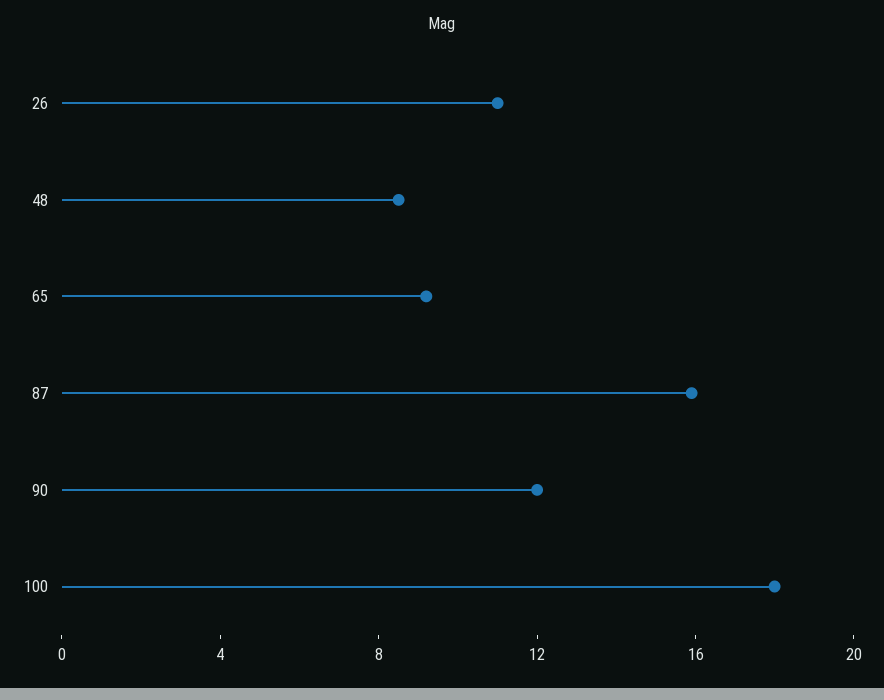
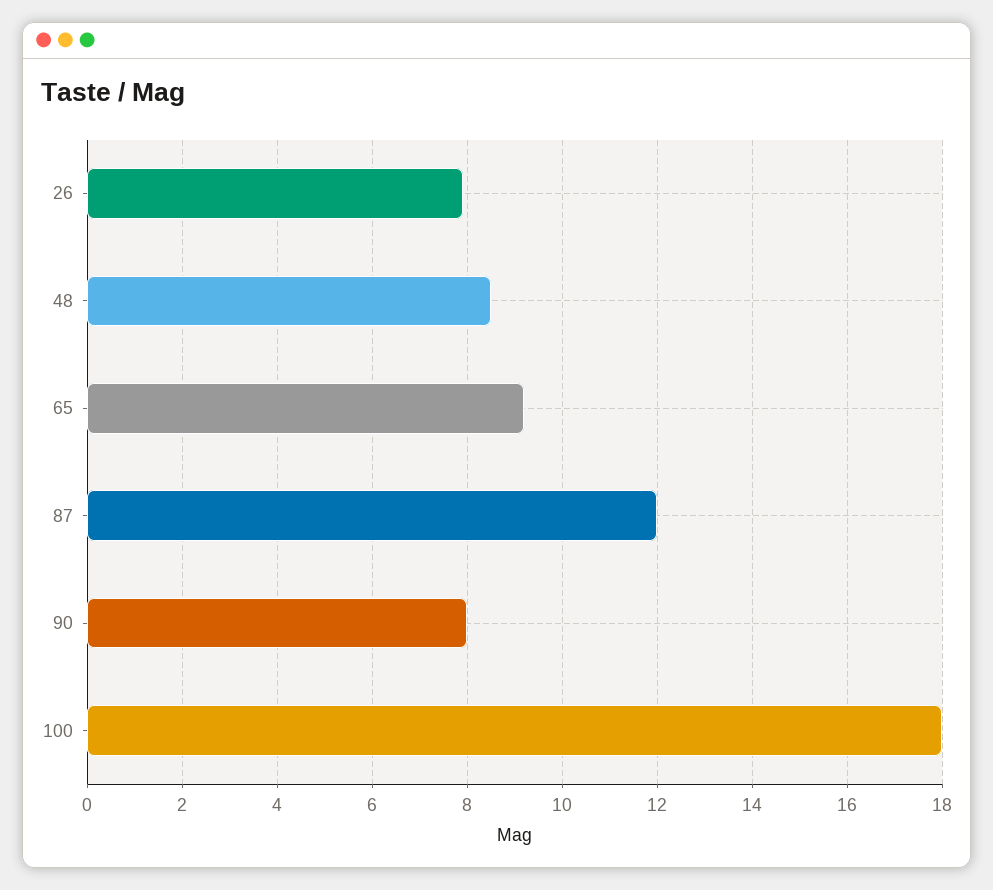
  {
-   "26": 11,
+   "26": 8,
    "48": 8.5,
    "65": 9,
-   "87": 16,
+   "87": 12,
-   "90": 12,
+   "90": 8,
    "100": 18
  }

